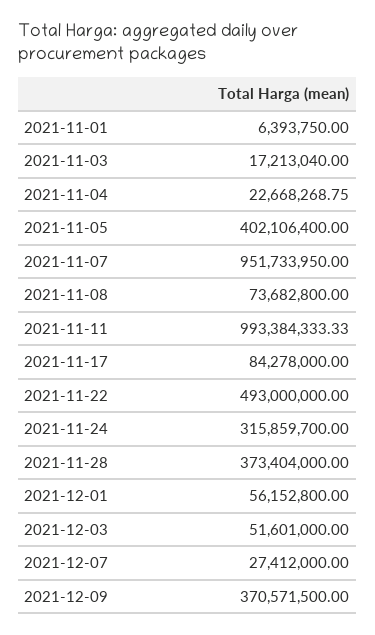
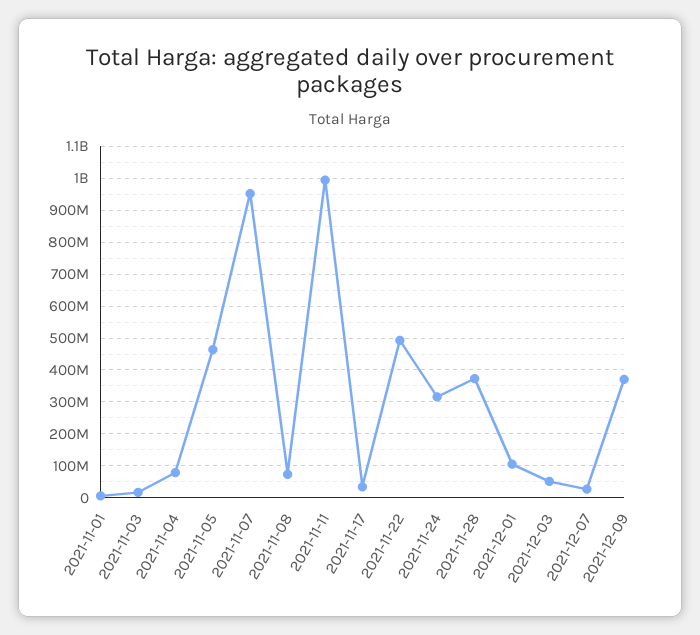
  {
    "2021-11-01": 6393750,
    "2021-11-03": 17213040,
-   "2021-11-04": 22668268.75,
+   "2021-11-04": 80000000,
-   "2021-11-05": 402106400,
+   "2021-11-05": 460000000,
    "2021-11-07": 951733950,
    "2021-11-08": 73682800,
    "2021-11-11": 993384333.33,
-   "2021-11-17": 84278000,
+   "2021-11-17": 40000000,
    "2021-11-22": 493000000,
    "2021-11-24": 315859700,
    "2021-11-28": 373404000,
-   "2021-12-01": 56152800,
+   "2021-12-01": 100000000,
    "2021-12-03": 51601000,
    "2021-12-07": 27412000,
    "2021-12-09": 370571500
  }

